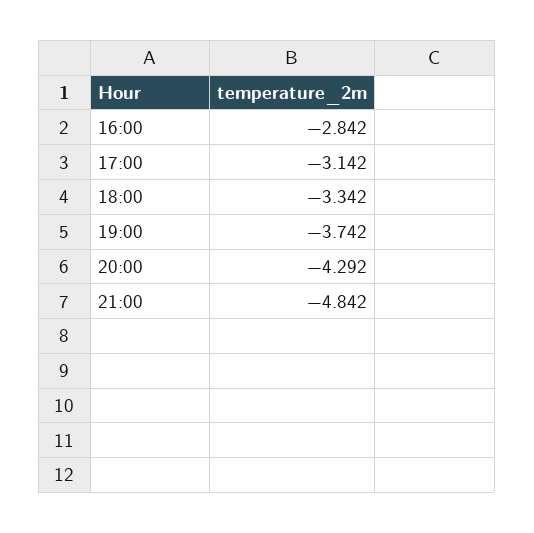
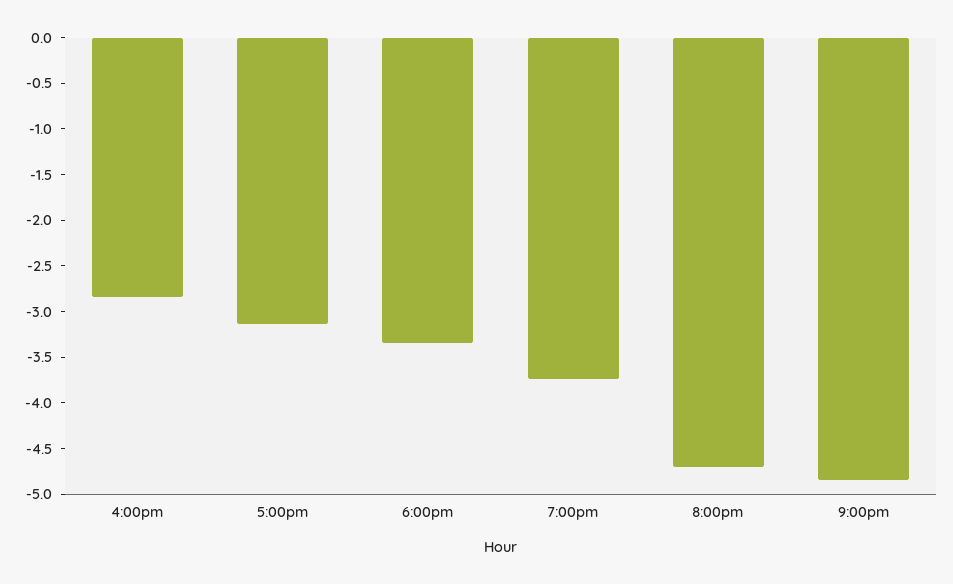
  {
    "16:00": -2.842,
    "17:00": -3.142,
    "18:00": -3.342,
    "19:00": -3.742,
-   "20:00": -4.292,
+   "20:00": -4.7,
    "21:00": -4.842
  }

